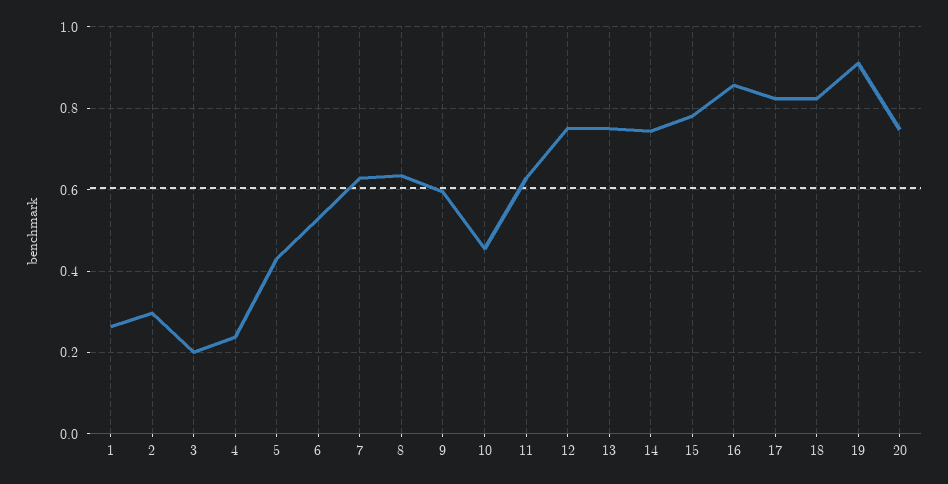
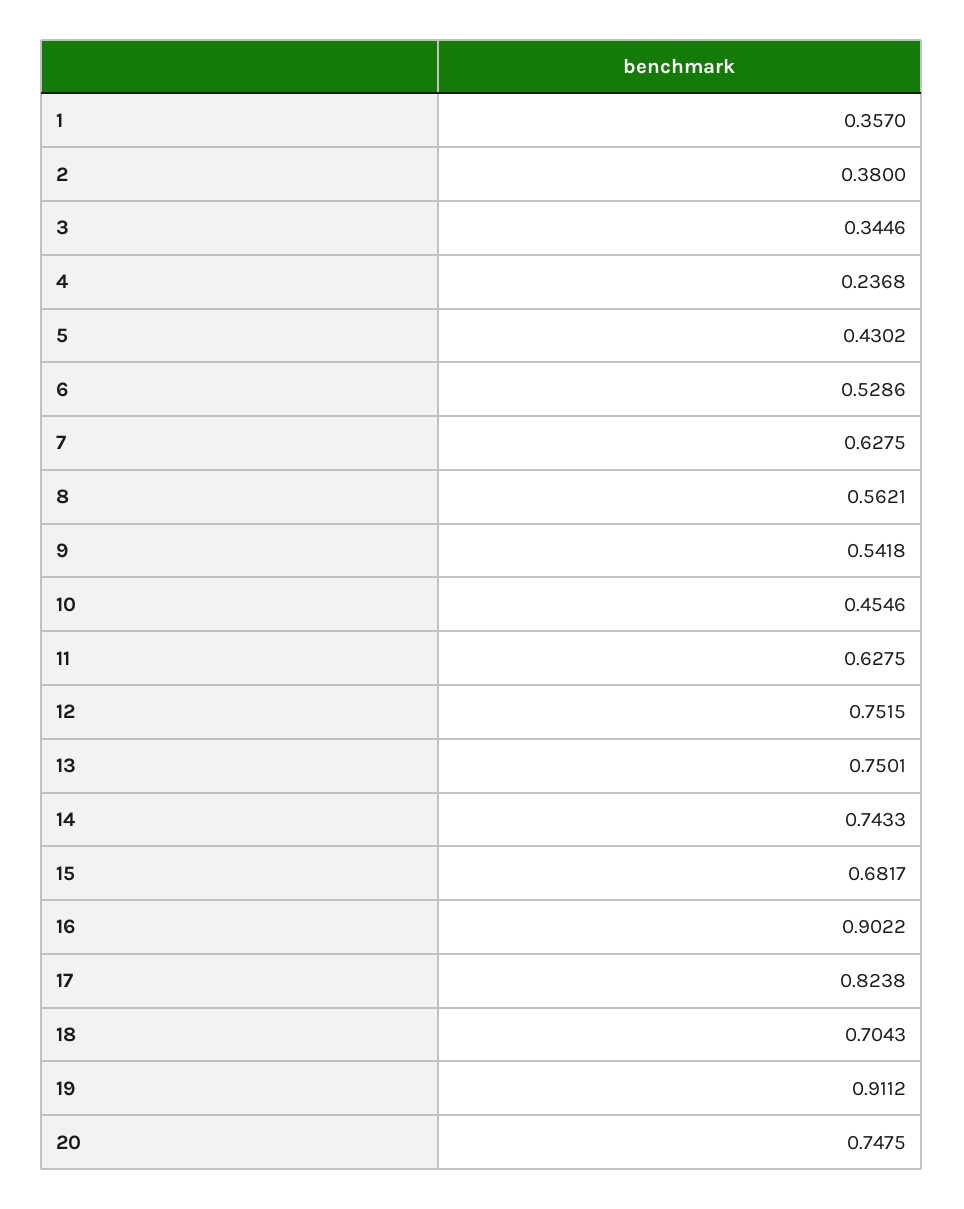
  {
-   "1": 0.26,
+   "1": 0.357,
-   "2": 0.3,
+   "2": 0.38,
-   "3": 0.2,
+   "3": 0.3446,
    "4": 0.2368,
    "5": 0.4302,
    "6": 0.5286,
    "7": 0.6275,
-   "8": 0.64,
+   "8": 0.5621,
-   "9": 0.6,
+   "9": 0.5418,
    "10": 0.4546,
    "11": 0.6275,
    "12": 0.7515,
    "13": 0.7501,
    "14": 0.7433,
-   "15": 0.78,
+   "15": 0.6817,
-   "16": 0.86,
+   "16": 0.9022,
    "17": 0.8238,
-   "18": 0.82,
+   "18": 0.7043,
    "19": 0.9112,
    "20": 0.7475
  }

